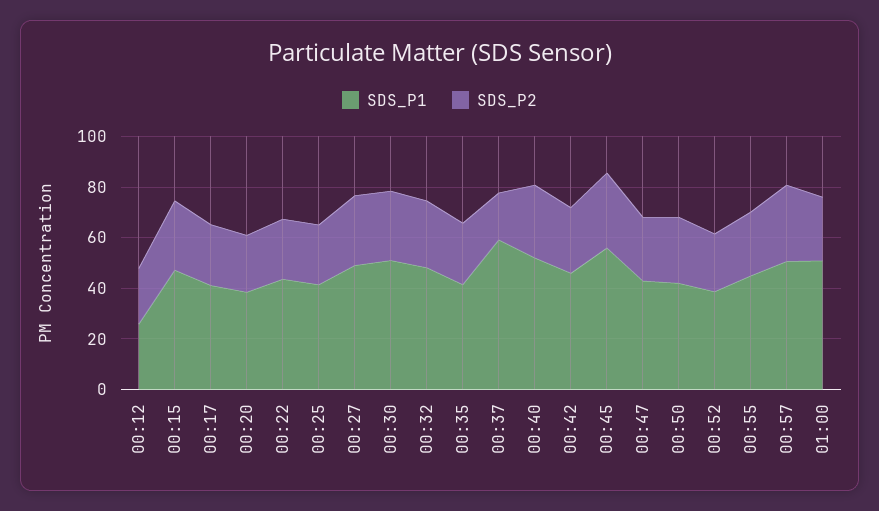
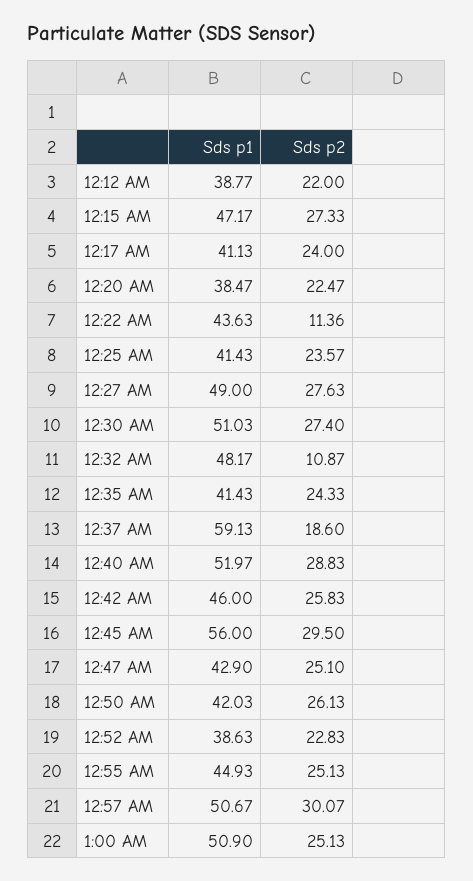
  {
    "SDS_P1": {
-     "00:12": 25,
+     "00:12": 38.77,
      "00:15": 47.17,
      "00:17": 41.13,
      "00:20": 38.47,
      "00:22": 43.63,
      "00:25": 41.43,
      "00:27": 49,
      "00:30": 51.03,
      "00:32": 48.17,
      "00:35": 41.43,
      "00:37": 59.13,
      "00:40": 51.97,
      "00:42": 46,
      "00:45": 56,
      "00:47": 42.9,
      "00:50": 42.03,
      "00:52": 38.63,
      "00:55": 44.93,
      "00:57": 50.67,
      "01:00": 50.9
    },
    "SDS_P2": {
      "00:12": 22,
      "00:15": 27.33,
      "00:17": 24,
      "00:20": 22.47,
-     "00:22": 25,
+     "00:22": 11.36,
      "00:25": 23.57,
      "00:27": 27.63,
      "00:30": 27.4,
-     "00:32": 25,
+     "00:32": 10.87,
      "00:35": 24.33,
      "00:37": 18.6,
      "00:40": 28.83,
      "00:42": 25.83,
      "00:45": 29.5,
      "00:47": 25.1,
      "00:50": 26.13,
      "00:52": 22.83,
      "00:55": 25.13,
      "00:57": 30.07,
      "01:00": 25.13
    }
  }

